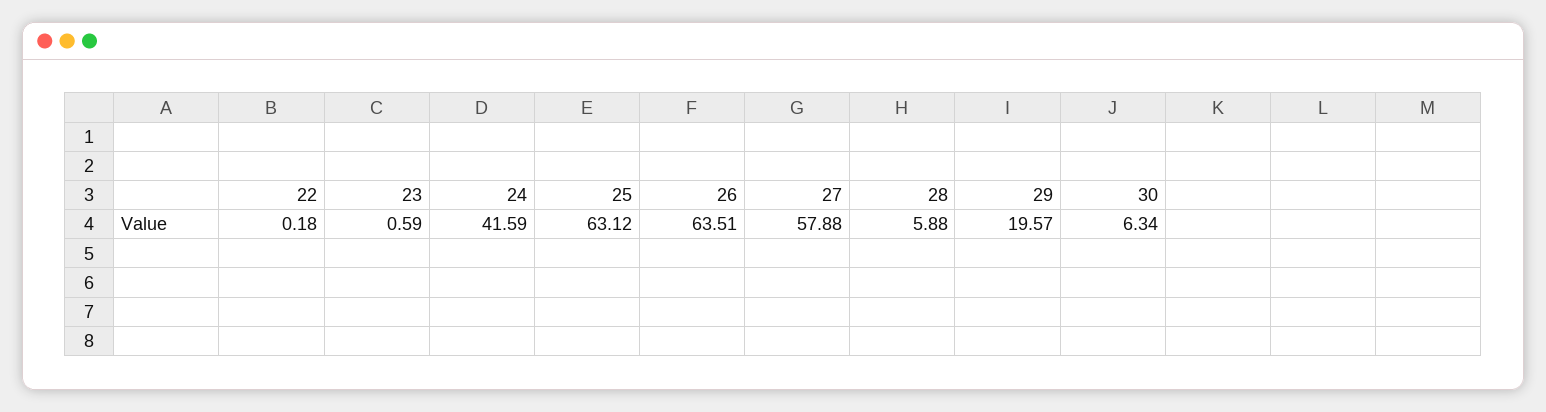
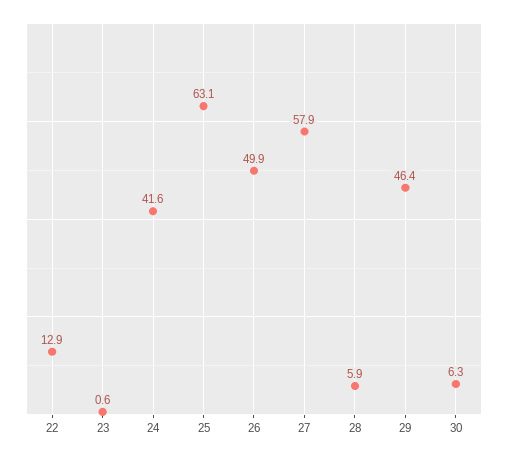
  {
-   "22": 0.18,
+   "22": 12.9,
    "23": 0.59,
    "24": 41.59,
    "25": 63.12,
-   "26": 63.51,
+   "26": 49.9,
    "27": 57.88,
    "28": 5.88,
-   "29": 19.57,
+   "29": 46.4,
    "30": 6.34
  }

